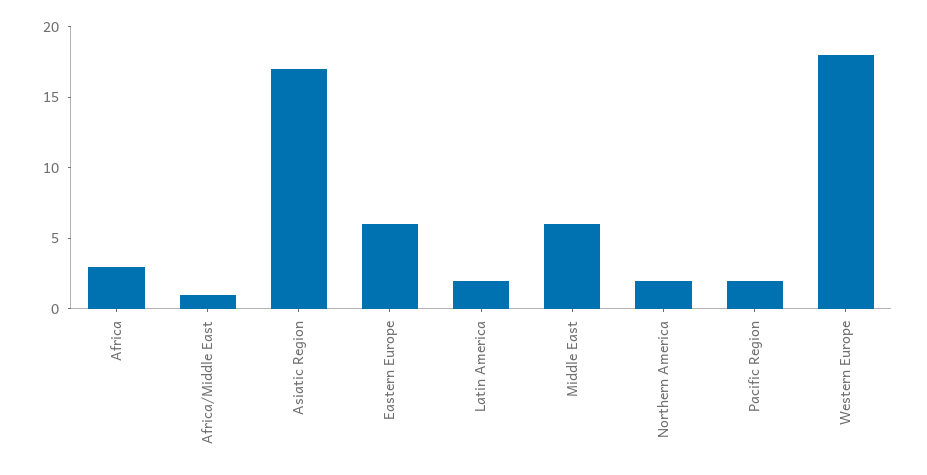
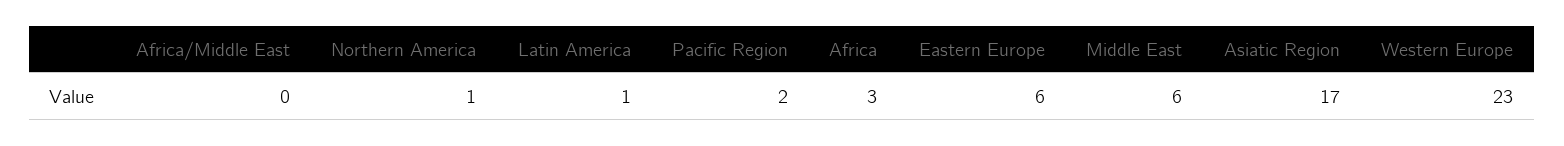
  {
    "Africa": 3,
-   "Africa/Middle East": 1,
+   "Africa/Middle East": 0,
    "Asiatic Region": 17,
    "Eastern Europe": 6,
-   "Latin America": 2,
+   "Latin America": 1,
    "Middle East": 6,
-   "Northern America": 2,
+   "Northern America": 1,
    "Pacific Region": 2,
-   "Western Europe": 18
+   "Western Europe": 23
  }

